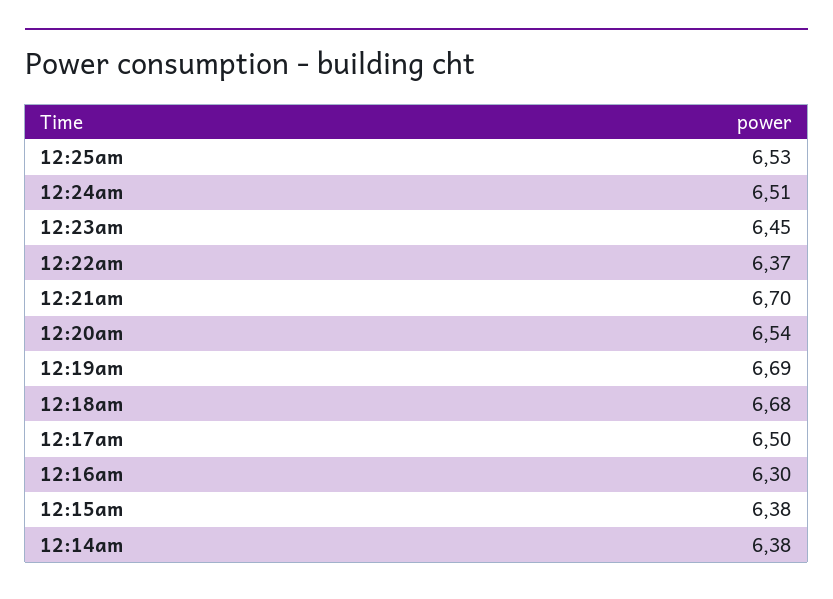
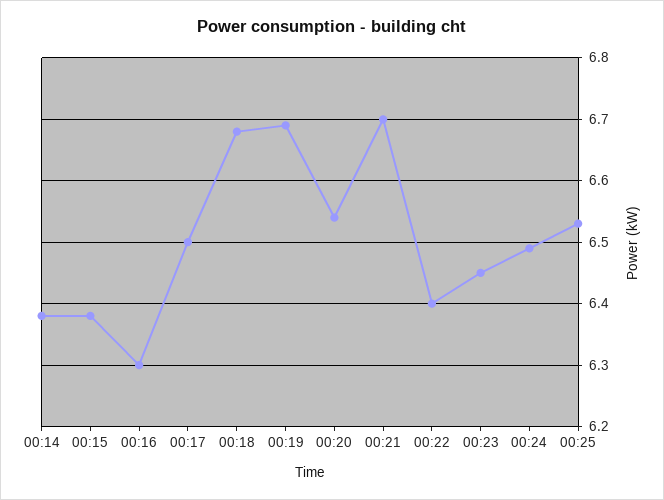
  {
    "12:25am": 6.53,
-   "12:24am": 6.51,
+   "12:24am": 6.49,
    "12:23am": 6.45,
-   "12:22am": 6.37,
+   "12:22am": 6.4,
    "12:21am": 6.7,
    "12:20am": 6.54,
    "12:19am": 6.69,
    "12:18am": 6.68,
    "12:17am": 6.5,
    "12:16am": 6.3,
    "12:15am": 6.38,
    "12:14am": 6.38
  }

